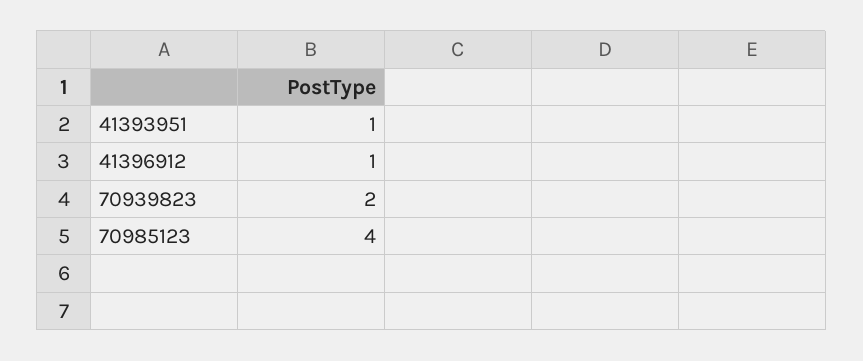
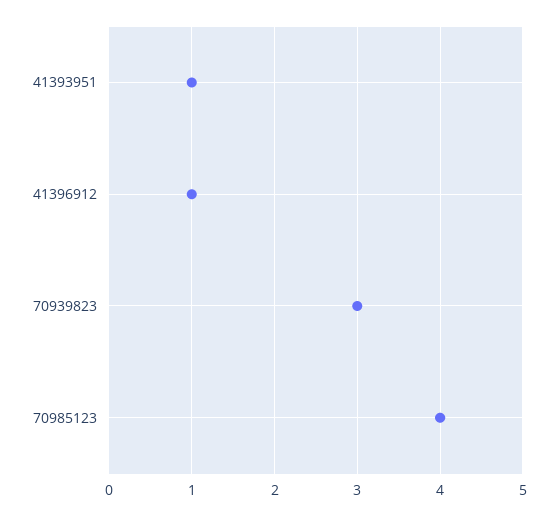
  {
    "41393951": 1,
    "41396912": 1,
-   "70939823": 2,
+   "70939823": 3,
    "70985123": 4
  }

